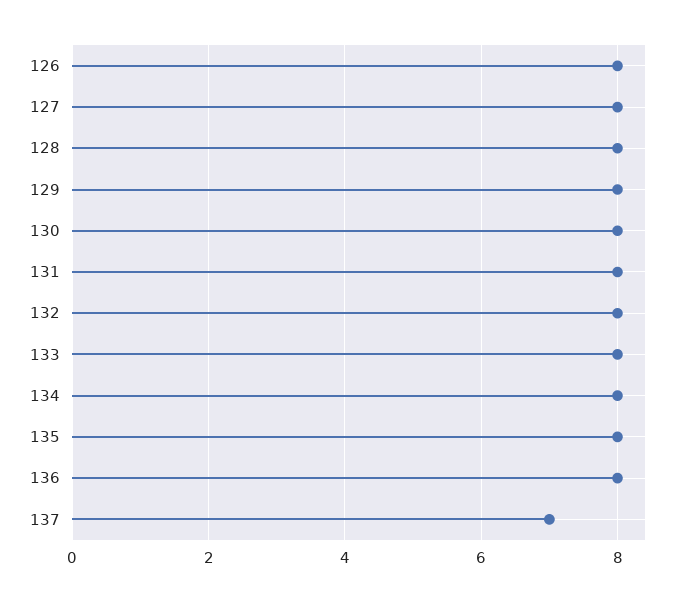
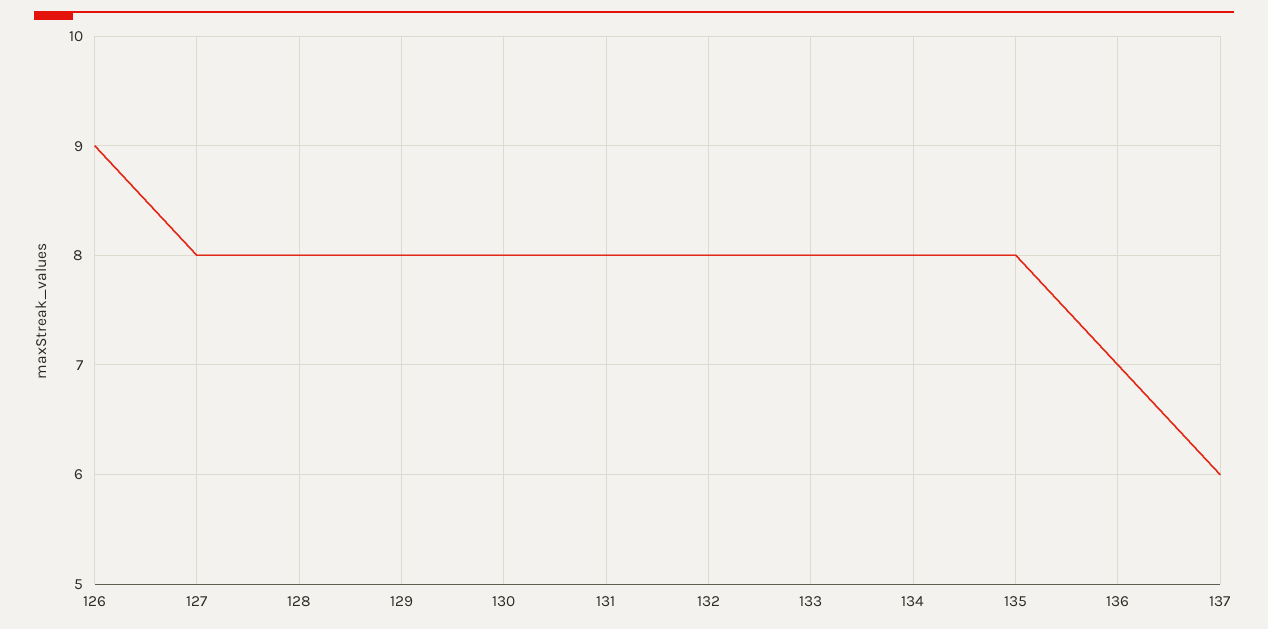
  {
-   "126": 8,
+   "126": 9,
    "127": 8,
    "128": 8,
    "129": 8,
    "130": 8,
    "131": 8,
    "132": 8,
    "133": 8,
    "134": 8,
    "135": 8,
-   "136": 8,
+   "136": 7,
-   "137": 7
+   "137": 6
  }

